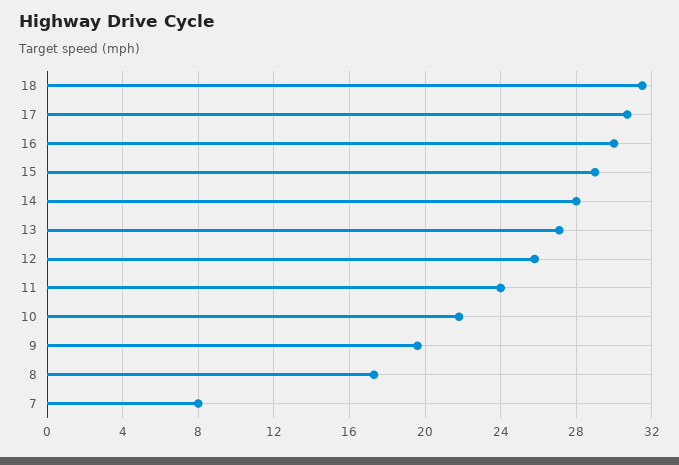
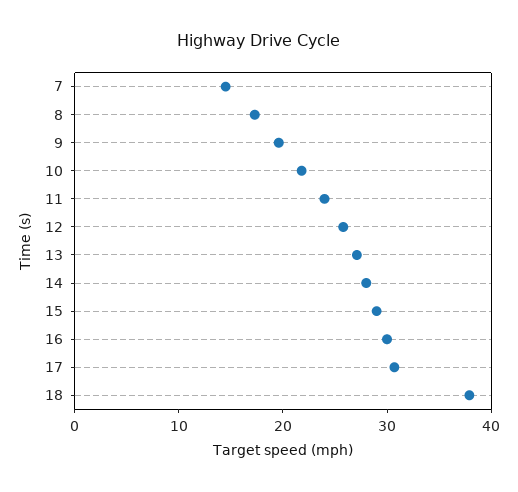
  {
-   "18": 31.5,
+   "18": 38,
    "17": 30.5,
    "16": 30,
    "15": 29,
    "14": 28,
    "13": 27,
    "12": 26,
    "11": 24,
    "10": 22,
    "9": 19.5,
    "8": 17.5,
-   "7": 8
+   "7": 14
  }

